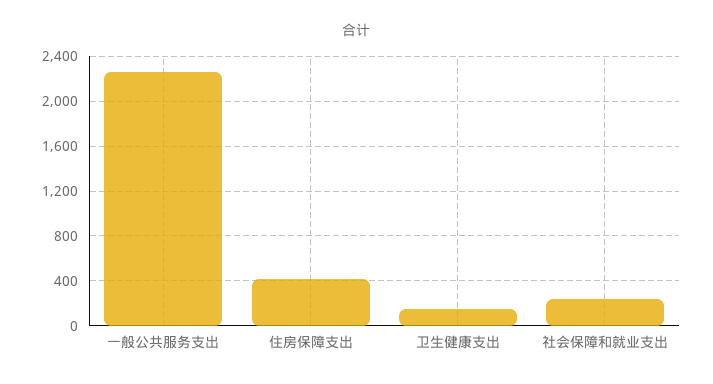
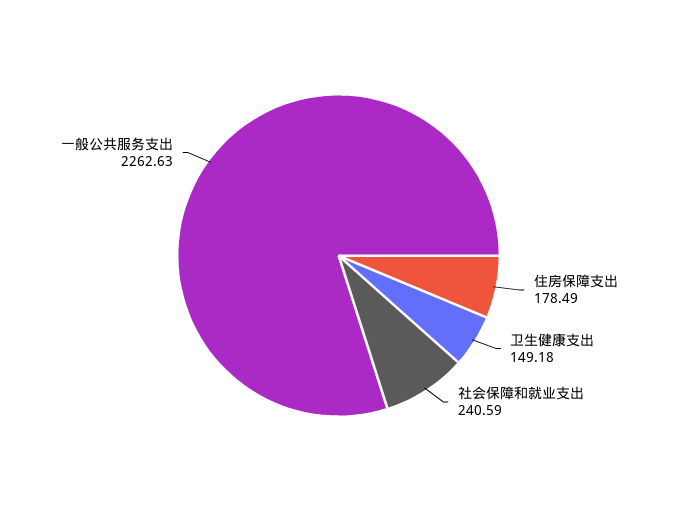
  {
    "一般公共服务支出": 2262.63,
-   "住房保障支出": 400,
+   "住房保障支出": 178.49,
    "卫生健康支出": 149.18,
    "社会保障和就业支出": 240.59
  }

